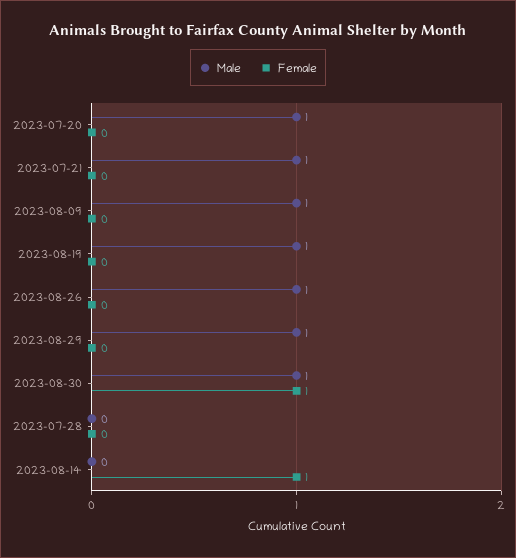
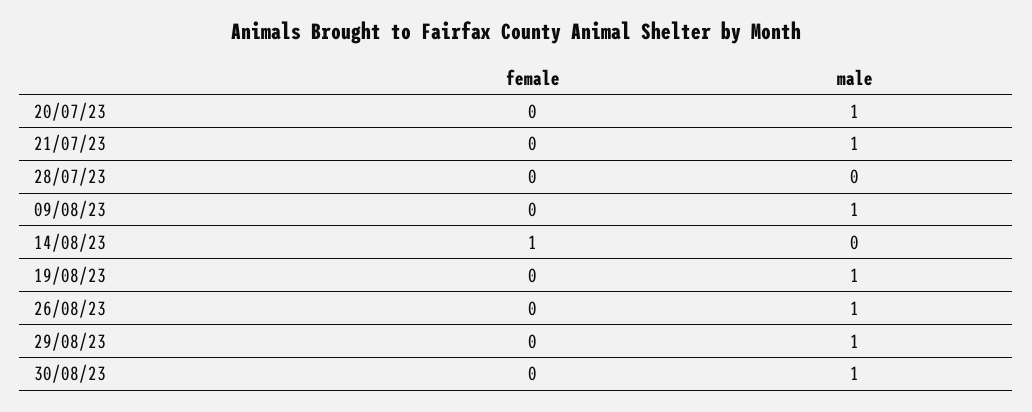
  {
    "Male": {
      "2023-07-20": 1,
      "2023-07-21": 1,
      "2023-08-09": 1,
      "2023-08-19": 1,
      "2023-08-26": 1,
      "2023-08-29": 1,
      "2023-08-30": 1,
      "2023-07-28": 0,
      "2023-08-14": 0
    },
    "Female": {
      "2023-07-20": 0,
      "2023-07-21": 0,
      "2023-08-09": 0,
      "2023-08-19": 0,
      "2023-08-26": 0,
      "2023-08-29": 0,
-     "2023-08-30": 1,
+     "2023-08-30": 0,
      "2023-07-28": 0,
      "2023-08-14": 1
    }
  }

